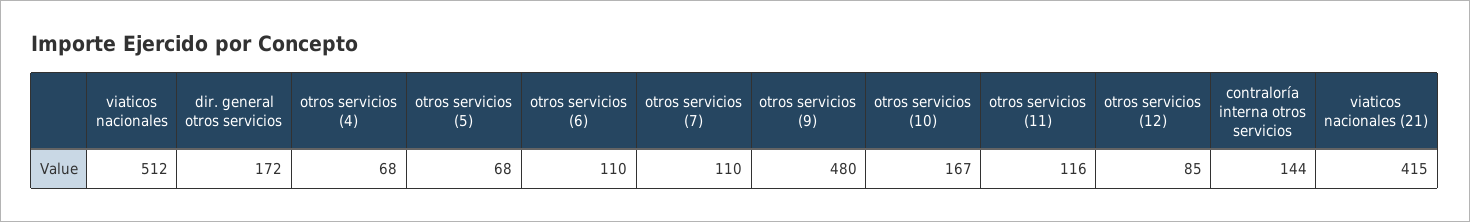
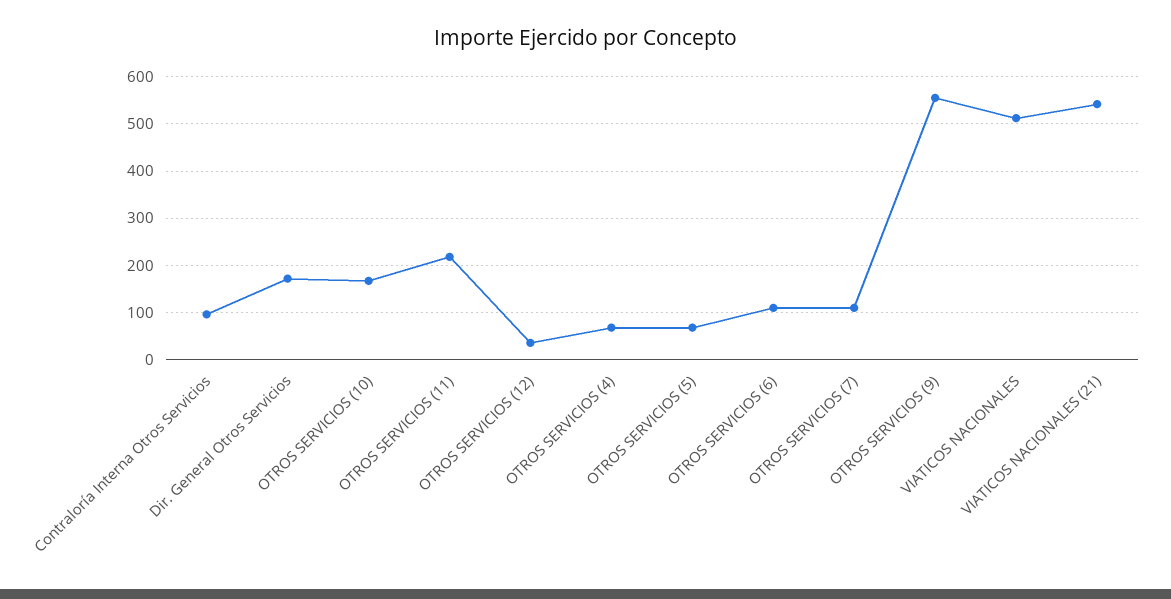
  {
    "viaticos nacionales": 512,
    "dir. general otros servicios": 172,
    "otros servicios (4)": 68,
    "otros servicios (5)": 68,
    "otros servicios (6)": 110,
    "otros servicios (7)": 110,
-   "otros servicios (9)": 480,
+   "otros servicios (9)": 560,
    "otros servicios (10)": 167,
-   "otros servicios (11)": 116,
+   "otros servicios (11)": 220,
-   "otros servicios (12)": 85,
+   "otros servicios (12)": 40,
-   "contraloría interna otros servicios": 144,
+   "contraloría interna otros servicios": 100,
-   "viaticos nacionales (21)": 415
+   "viaticos nacionales (21)": 540
  }

